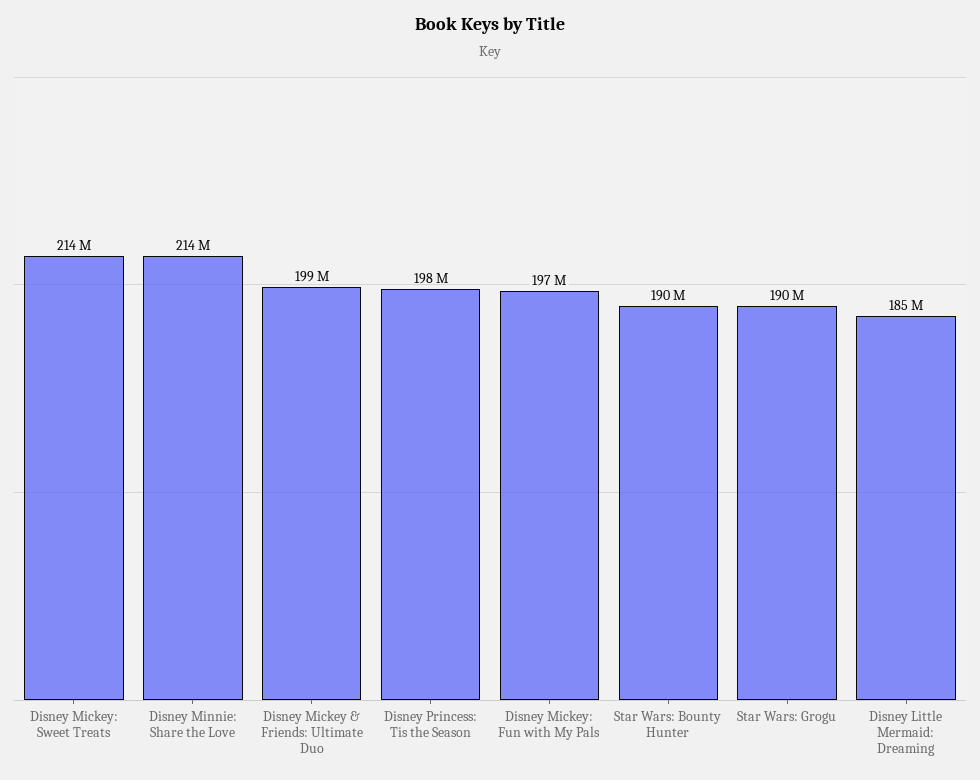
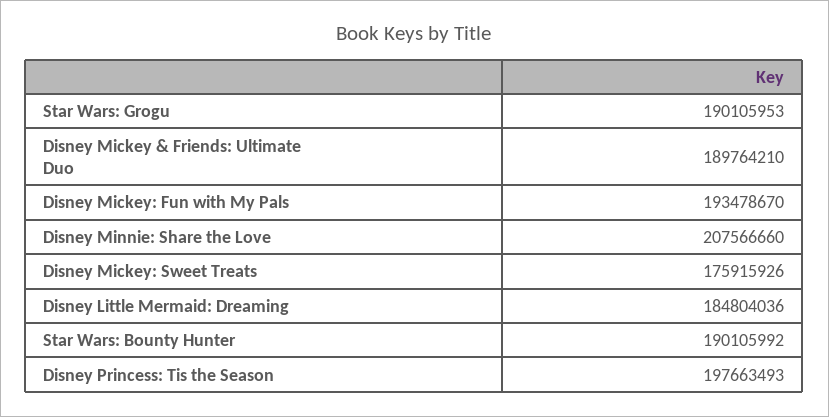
  {
-   "Disney Mickey: Sweet Treats": 214000000,
+   "Disney Mickey: Sweet Treats": 175915926,
-   "Disney Minnie: Share the Love": 214000000,
+   "Disney Minnie: Share the Love": 207566660,
-   "Disney Mickey & Friends: Ultimate Duo": 199000000,
+   "Disney Mickey & Friends: Ultimate Duo": 189764210,
    "Disney Princess: Tis the Season": 197663493,
-   "Disney Mickey: Fun with My Pals": 197000000,
+   "Disney Mickey: Fun with My Pals": 193478670,
    "Star Wars: Bounty Hunter": 190105992,
    "Star Wars: Grogu": 190105953,
    "Disney Little Mermaid: Dreaming": 184804036
  }

